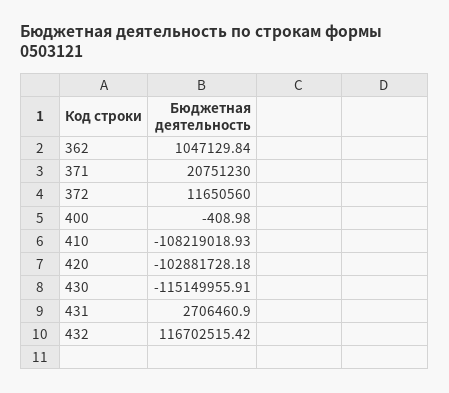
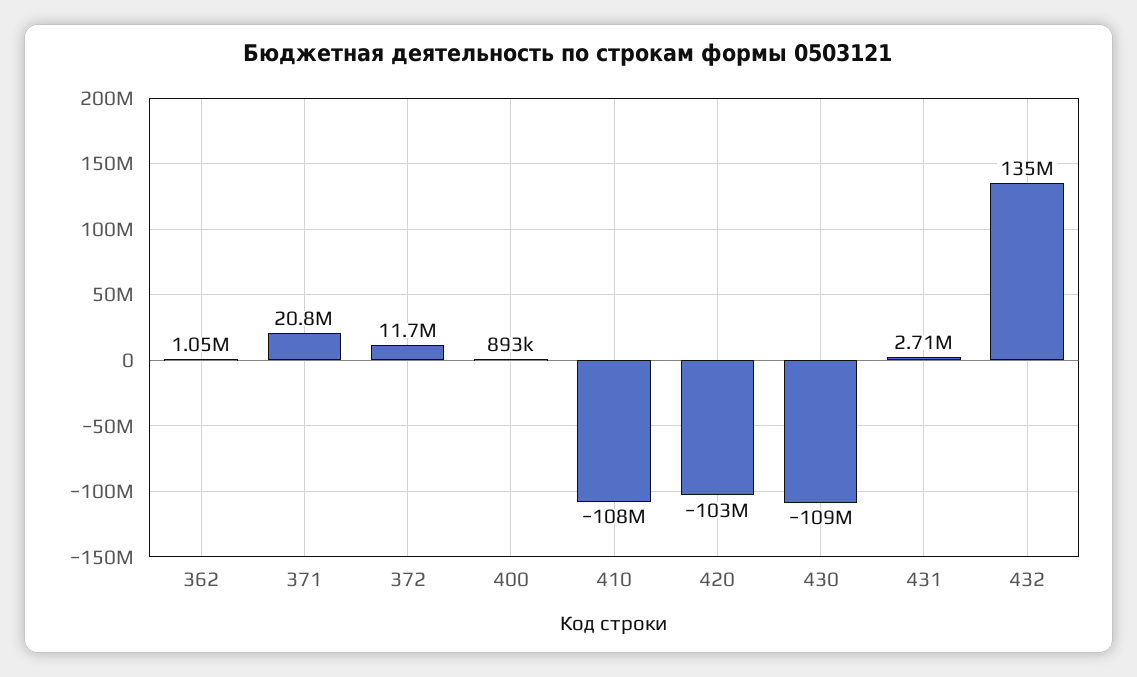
  {
    "362": 1047129.84,
    "371": 20751230,
    "372": 11650560,
-   "400": -408.98,
+   "400": 893000,
    "410": -108219018.93,
    "420": -102881728.18,
-   "430": -115149955.91,
+   "430": -109000000,
    "431": 2706460.9,
-   "432": 116702515.42
+   "432": 135000000
  }

